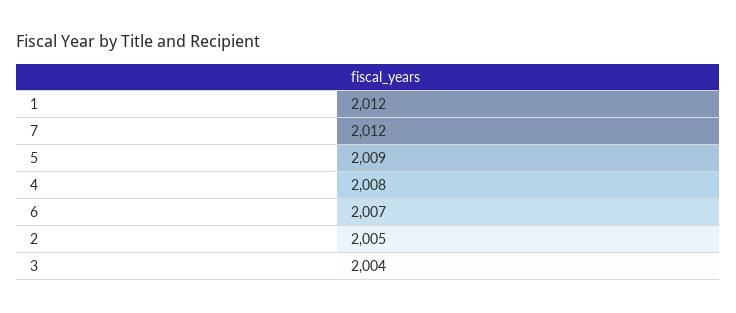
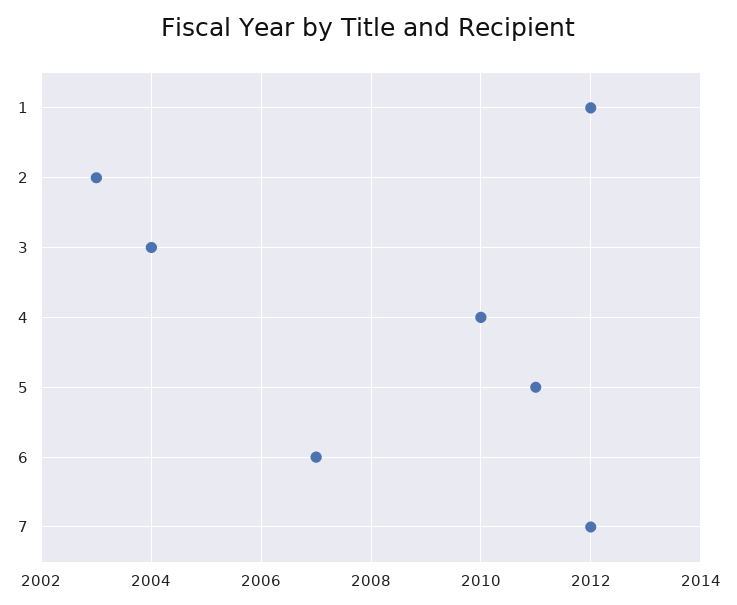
  {
    "1": 2012,
    "7": 2012,
-   "5": 2009,
+   "5": 2011,
-   "4": 2008,
+   "4": 2010,
    "6": 2007,
-   "2": 2005,
+   "2": 2003,
    "3": 2004
  }

